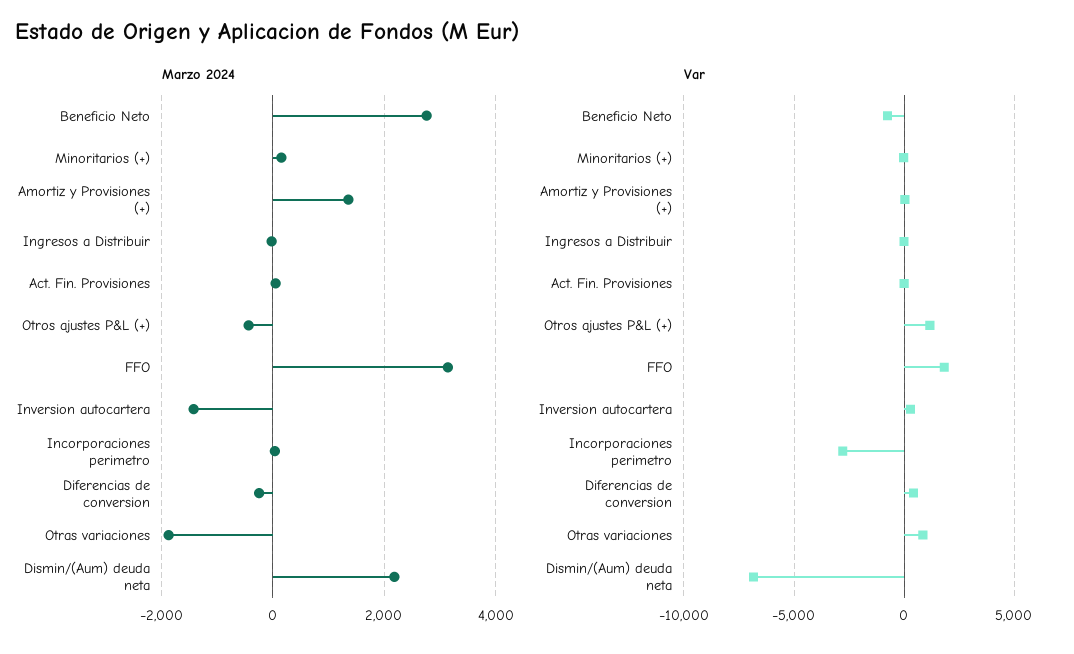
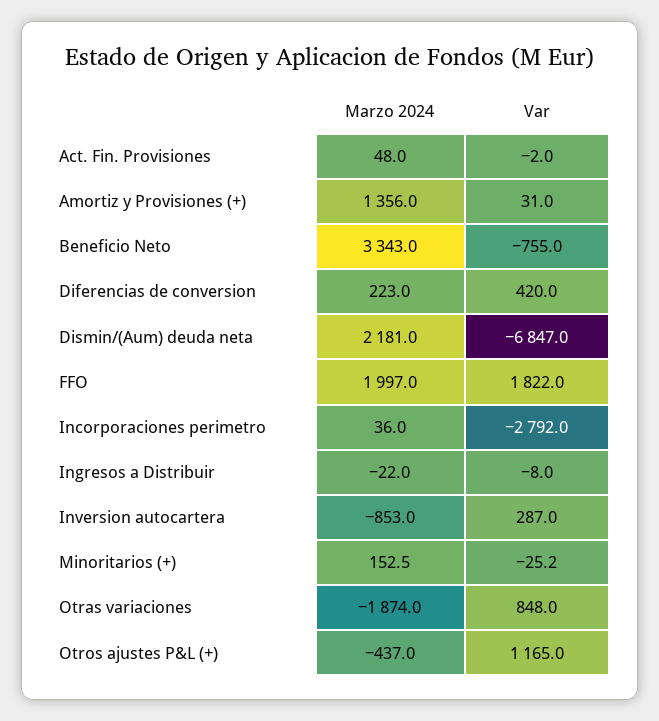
  {
    "Marzo 2024": {
-     "Beneficio Neto": 2800,
+     "Beneficio Neto": 3343,
      "Minoritarios (+)": 152.5,
      "Amortiz y Provisiones (+)": 1356,
      "Ingresos a Distribuir": -22,
      "Act. Fin. Provisiones": 48,
      "Otros ajustes P&L (+)": -437,
-     "FFO": 3200,
+     "FFO": 1997,
-     "Inversion autocartera": -1400,
+     "Inversion autocartera": -853,
      "Incorporaciones perimetro": 36,
-     "Diferencias de conversion": -200,
+     "Diferencias de conversion": 223,
      "Otras variaciones": -1874,
      "Dismin/(Aum) deuda neta": 2181
    },
    "Var": {
      "Beneficio Neto": -755,
      "Minoritarios (+)": -25.2,
      "Amortiz y Provisiones (+)": 31,
      "Ingresos a Distribuir": -8,
      "Act. Fin. Provisiones": -2,
      "Otros ajustes P&L (+)": 1165,
      "FFO": 1822,
      "Inversion autocartera": 287,
      "Incorporaciones perimetro": -2792,
      "Diferencias de conversion": 420,
      "Otras variaciones": 848,
      "Dismin/(Aum) deuda neta": -6847
    }
  }

